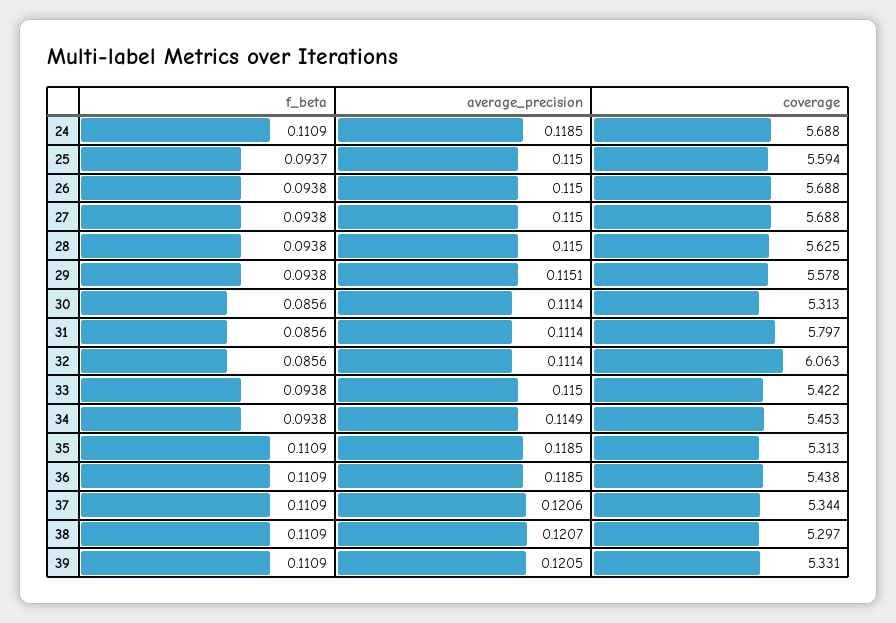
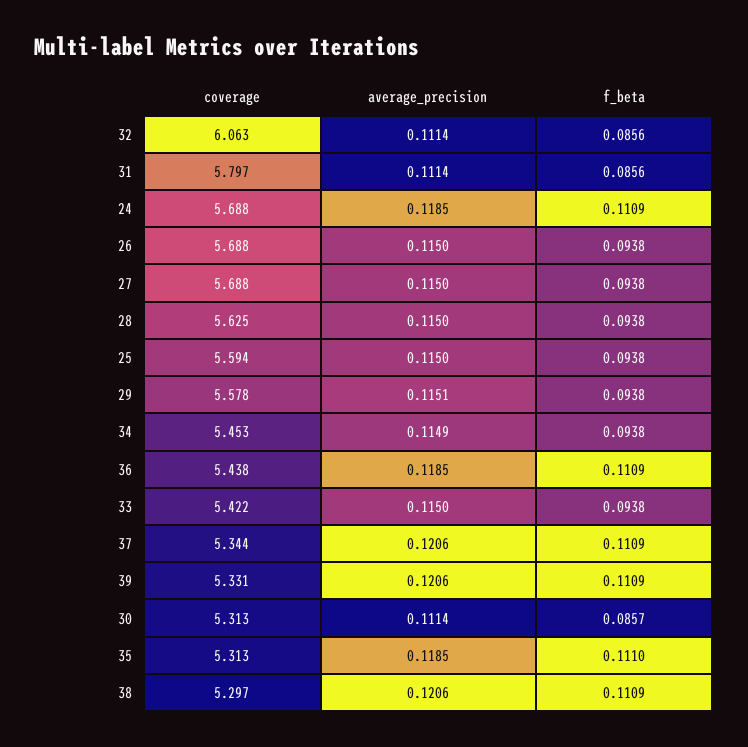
  {
    "f_beta": {
      "24": 0.1109,
-     "25": 0.0937,
+     "25": 0.0938,
      "26": 0.0938,
      "27": 0.0938,
      "28": 0.0938,
      "29": 0.0938,
-     "30": 0.0856,
+     "30": 0.0857,
      "31": 0.0856,
      "32": 0.0856,
      "33": 0.0938,
      "34": 0.0938,
-     "35": 0.1109,
+     "35": 0.111,
      "36": 0.1109,
      "37": 0.1109,
      "38": 0.1109,
      "39": 0.1109
    },
    "average_precision": {
      "24": 0.1185,
      "25": 0.115,
      "26": 0.115,
      "27": 0.115,
      "28": 0.115,
      "29": 0.1151,
      "30": 0.1114,
      "31": 0.1114,
      "32": 0.1114,
      "33": 0.115,
      "34": 0.1149,
      "35": 0.1185,
      "36": 0.1185,
      "37": 0.1206,
-     "38": 0.1207,
+     "38": 0.1206,
-     "39": 0.1205
+     "39": 0.1206
    },
    "coverage": {
      "24": 5.688,
      "25": 5.594,
      "26": 5.688,
      "27": 5.688,
      "28": 5.625,
      "29": 5.578,
      "30": 5.313,
      "31": 5.797,
      "32": 6.063,
      "33": 5.422,
      "34": 5.453,
      "35": 5.313,
      "36": 5.438,
      "37": 5.344,
      "38": 5.297,
      "39": 5.331
    }
  }

